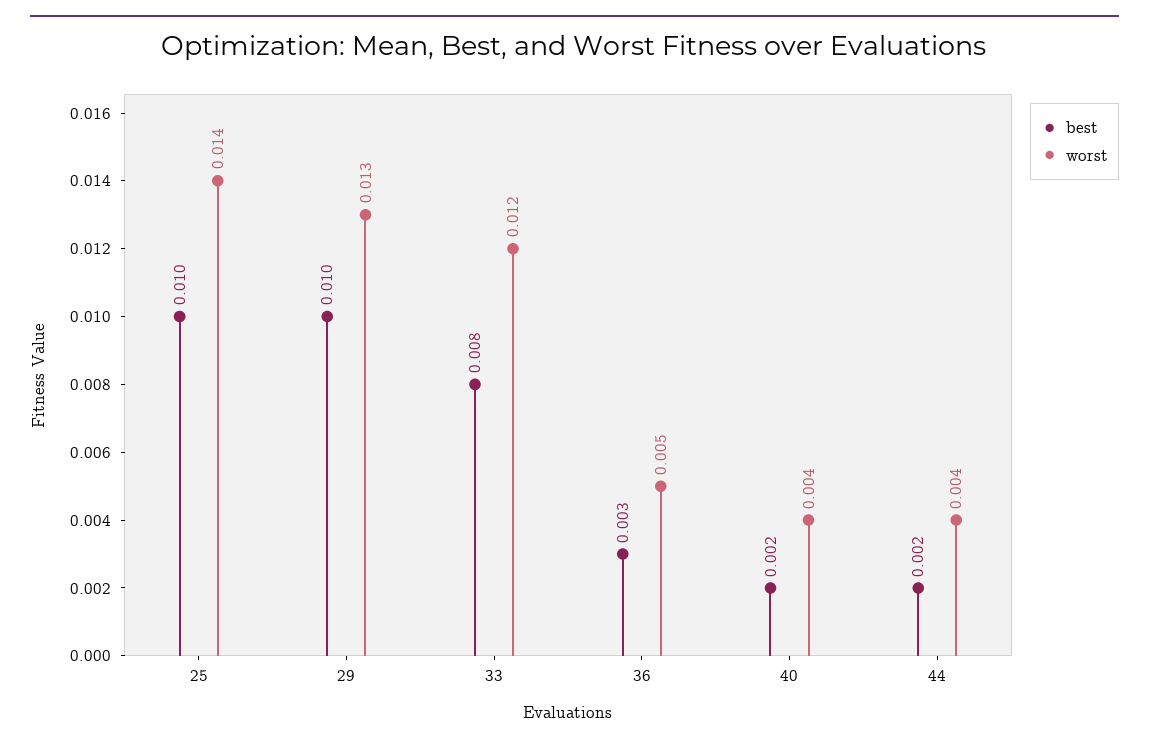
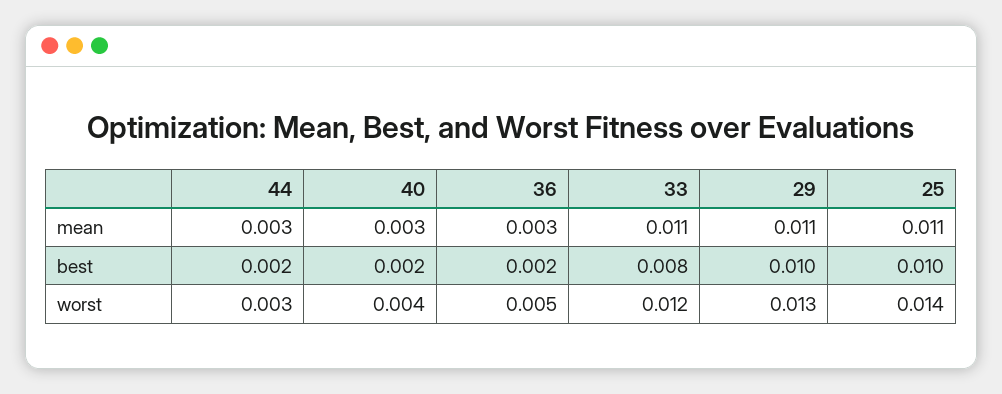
  {
    "best": {
      "25": 0.01,
      "29": 0.01,
      "33": 0.008,
-     "36": 0.003,
+     "36": 0.002,
      "40": 0.002,
      "44": 0.002
    },
    "worst": {
      "25": 0.014,
      "29": 0.013,
      "33": 0.012,
      "36": 0.005,
      "40": 0.004,
-     "44": 0.004
+     "44": 0.003
-   }
+   },
+   "mean": {
+     "44": 0.003,
+     "40": 0.003,
+     "36": 0.003,
+     "33": 0.011,
+     "29": 0.011,
+     "25": 0.011
+   }
  }

